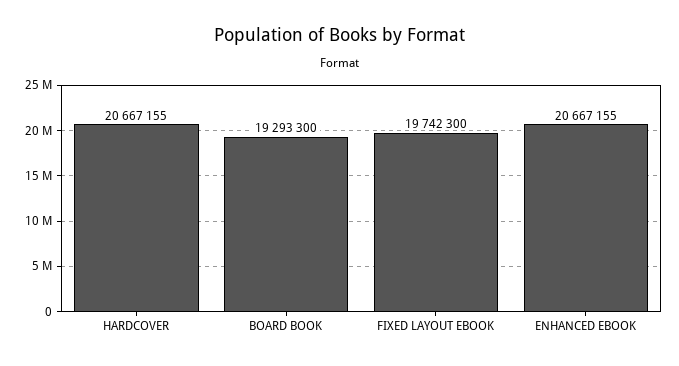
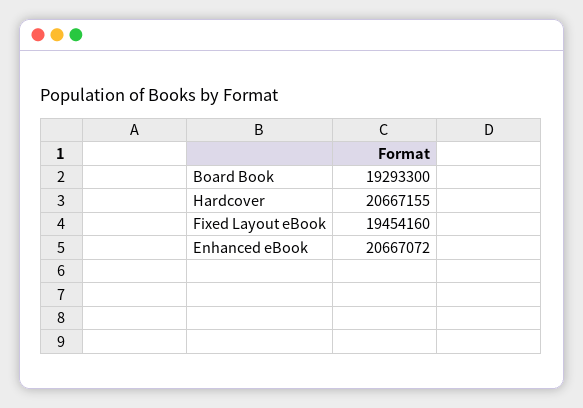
  {
    "HARDCOVER": 20667155,
    "BOARD BOOK": 19293300,
-   "FIXED LAYOUT EBOOK": 19742300,
+   "FIXED LAYOUT EBOOK": 19454160,
-   "ENHANCED EBOOK": 20667155
+   "ENHANCED EBOOK": 20667072
  }

